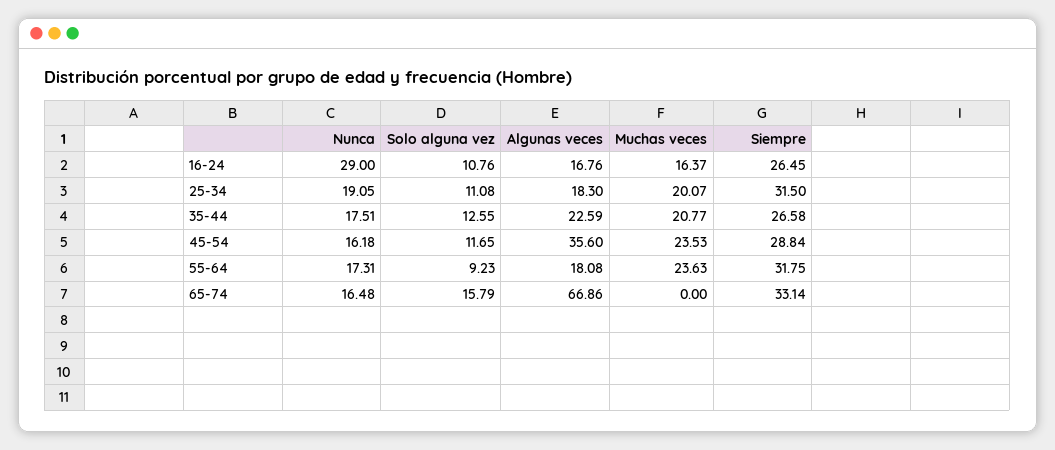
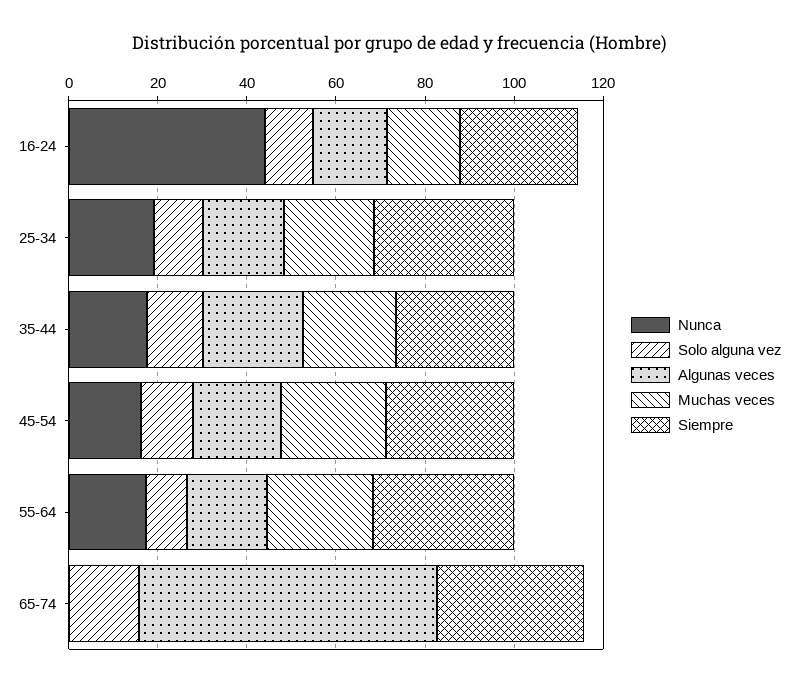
  {
    "Nunca": {
-     "16-24": 29,
+     "16-24": 45,
      "25-34": 19.05,
      "35-44": 17.51,
      "45-54": 16.18,
      "55-64": 17.31,
-     "65-74": 16.48
+     "65-74": 0
    },
    "Solo alguna vez": {
      "16-24": 10.76,
      "25-34": 11.08,
      "35-44": 12.55,
      "45-54": 11.65,
      "55-64": 9.23,
      "65-74": 15.79
    },
    "Algunas veces": {
      "16-24": 16.76,
      "25-34": 18.3,
      "35-44": 22.59,
-     "45-54": 35.6,
+     "45-54": 20,
      "55-64": 18.08,
      "65-74": 66.86
    },
    "Muchas veces": {
      "16-24": 16.37,
      "25-34": 20.07,
      "35-44": 20.77,
      "45-54": 23.53,
      "55-64": 23.63,
      "65-74": 0
    },
    "Siempre": {
      "16-24": 26.45,
      "25-34": 31.5,
      "35-44": 26.58,
      "45-54": 28.84,
      "55-64": 31.75,
      "65-74": 33.14
    }
  }

